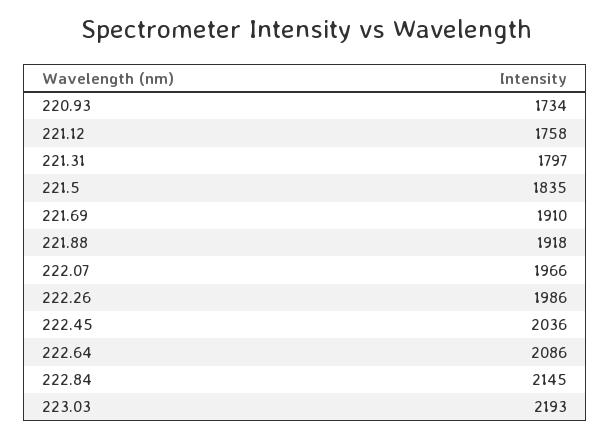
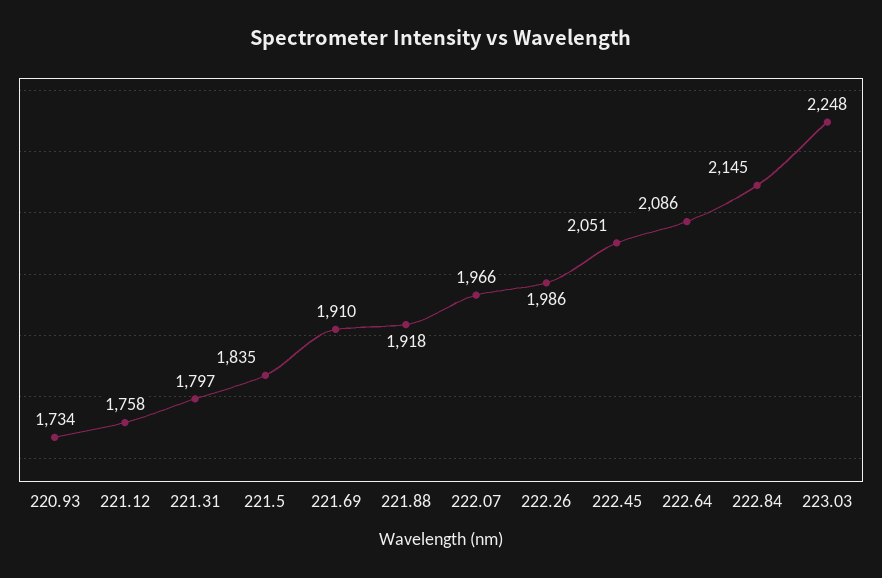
  {
    "220.93": 1734,
    "221.12": 1758,
    "221.31": 1797,
    "221.5": 1835,
    "221.69": 1910,
    "221.88": 1918,
    "222.07": 1966,
    "222.26": 1986,
-   "222.45": 2036,
+   "222.45": 2051,
    "222.64": 2086,
    "222.84": 2145,
-   "223.03": 2193
+   "223.03": 2248
  }

